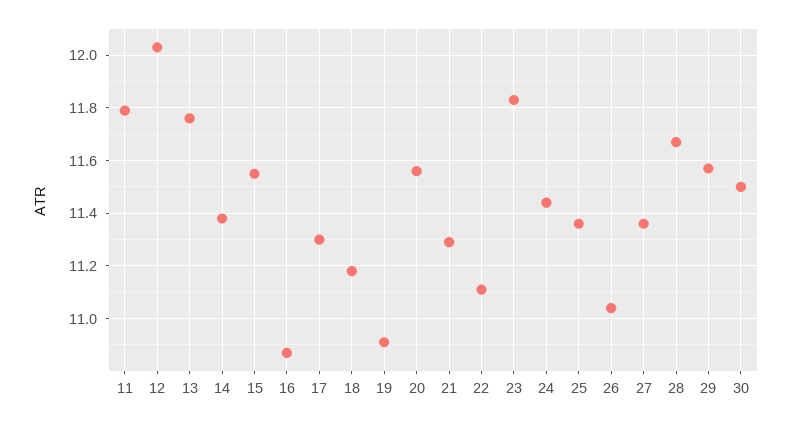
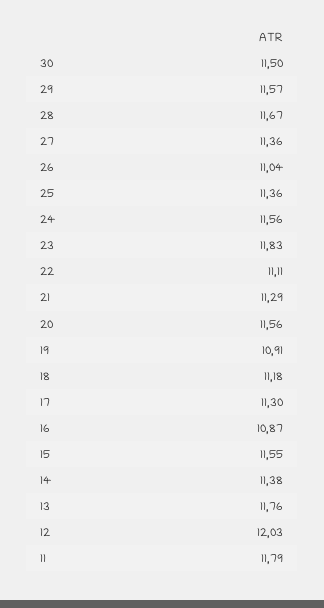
  {
    "11": 11.79,
    "12": 12.03,
    "13": 11.76,
    "14": 11.38,
    "15": 11.55,
    "16": 10.87,
    "17": 11.3,
    "18": 11.18,
    "19": 10.91,
    "20": 11.56,
    "21": 11.29,
    "22": 11.11,
    "23": 11.83,
-   "24": 11.45,
+   "24": 11.56,
    "25": 11.36,
    "26": 11.04,
    "27": 11.36,
    "28": 11.67,
    "29": 11.57,
    "30": 11.5
  }

